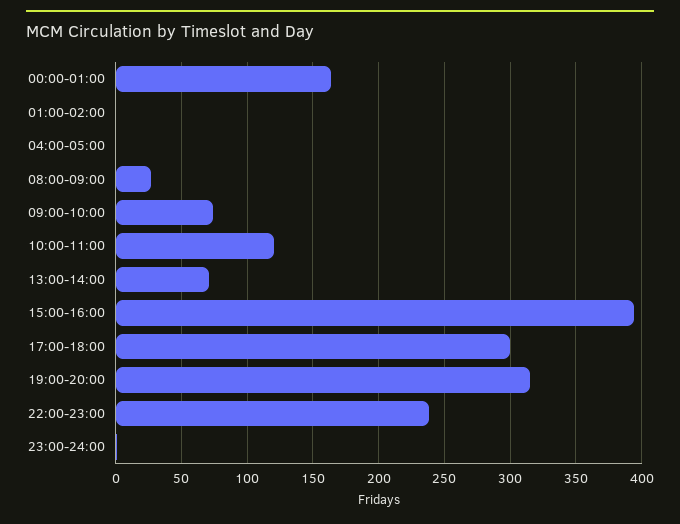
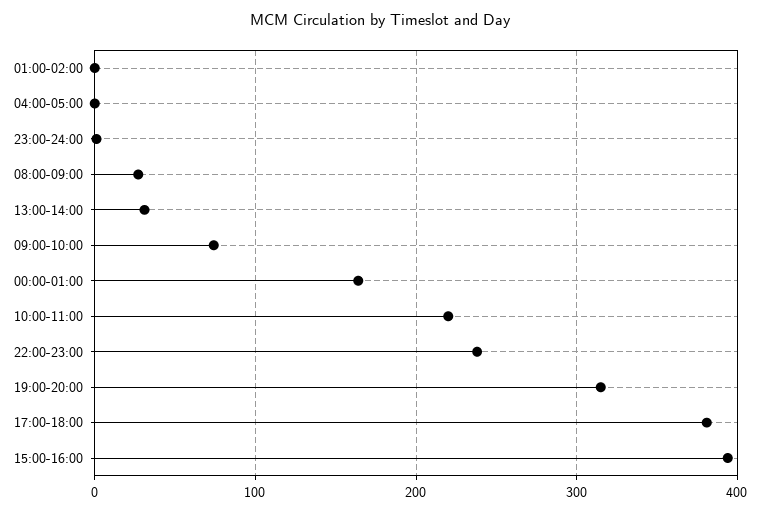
  {
    "00:00-01:00": 165,
    "01:00-02:00": 0,
    "04:00-05:00": 0,
    "08:00-09:00": 25,
    "09:00-10:00": 75,
-   "10:00-11:00": 120,
+   "10:00-11:00": 220,
-   "13:00-14:00": 70,
+   "13:00-14:00": 30,
    "15:00-16:00": 395,
-   "17:00-18:00": 300,
+   "17:00-18:00": 380,
    "19:00-20:00": 315,
    "22:00-23:00": 240,
    "23:00-24:00": 0
  }

